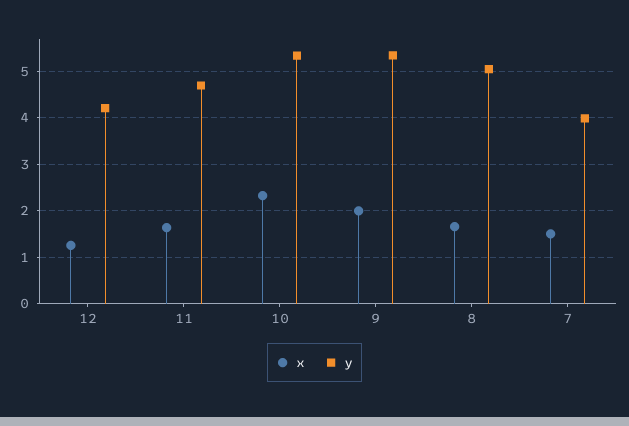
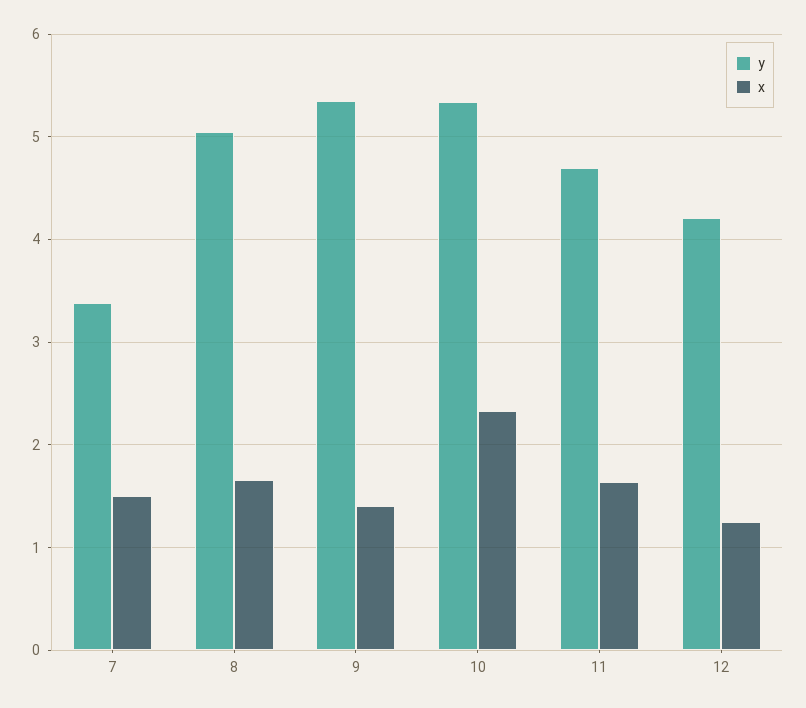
  {
    "x": {
      "12": 1.3,
      "11": 1.6,
      "10": 2.3,
-     "9": 2,
+     "9": 1.4,
      "8": 1.7,
      "7": 1.5
    },
    "y": {
      "12": 4.2,
      "11": 4.7,
      "10": 5.3,
      "9": 5.3,
      "8": 5,
-     "7": 4
+     "7": 3.4
    }
  }

